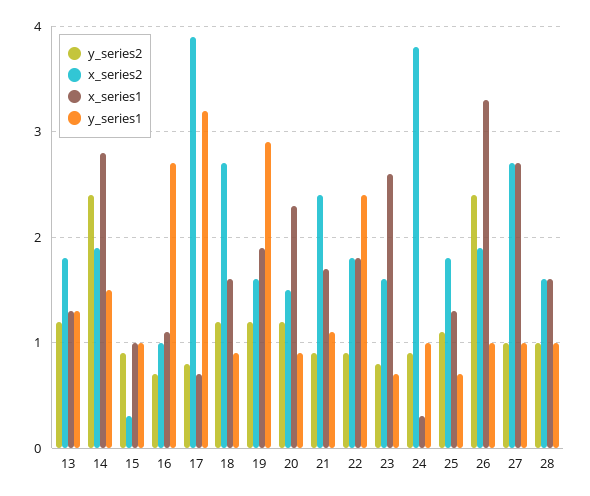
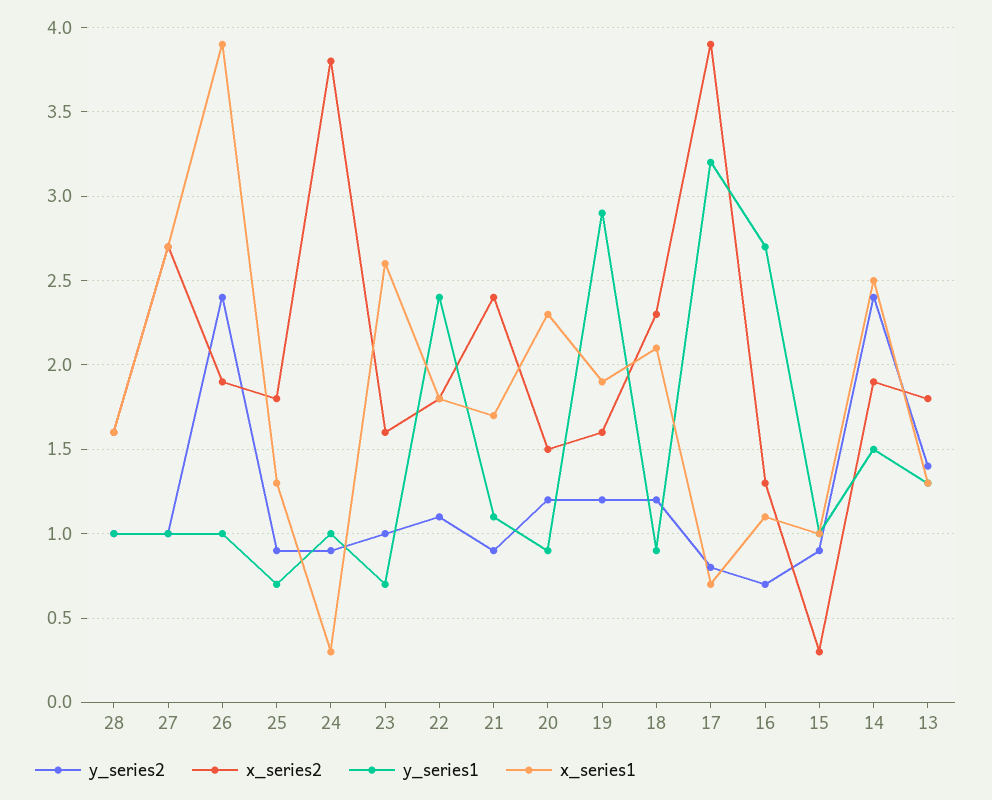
  {
    "y_series2": {
-     "13": 1.2,
+     "13": 1.4,
      "14": 2.4,
      "15": 0.9,
      "16": 0.7,
      "17": 0.8,
      "18": 1.2,
      "19": 1.2,
      "20": 1.2,
      "21": 0.9,
-     "22": 0.9,
+     "22": 1.1,
-     "23": 0.8,
+     "23": 1,
      "24": 0.9,
-     "25": 1.1,
+     "25": 0.9,
      "26": 2.4,
      "27": 1,
      "28": 1
    },
    "x_series2": {
      "13": 1.8,
      "14": 1.9,
      "15": 0.3,
-     "16": 1,
+     "16": 1.3,
      "17": 3.9,
-     "18": 2.7,
+     "18": 2.3,
      "19": 1.6,
      "20": 1.5,
      "21": 2.4,
      "22": 1.8,
      "23": 1.6,
      "24": 3.8,
      "25": 1.8,
      "26": 1.9,
      "27": 2.7,
      "28": 1.6
    },
    "x_series1": {
      "13": 1.3,
-     "14": 2.8,
+     "14": 2.5,
      "15": 1,
      "16": 1.1,
      "17": 0.7,
-     "18": 1.6,
+     "18": 2.1,
      "19": 1.9,
      "20": 2.3,
      "21": 1.7,
      "22": 1.8,
      "23": 2.6,
      "24": 0.3,
      "25": 1.3,
-     "26": 3.3,
+     "26": 3.9,
      "27": 2.7,
      "28": 1.6
    },
    "y_series1": {
      "13": 1.3,
      "14": 1.5,
      "15": 1,
      "16": 2.7,
      "17": 3.2,
      "18": 0.9,
      "19": 2.9,
      "20": 0.9,
      "21": 1.1,
      "22": 2.4,
      "23": 0.7,
      "24": 1,
      "25": 0.7,
      "26": 1,
      "27": 1,
      "28": 1
    }
  }

